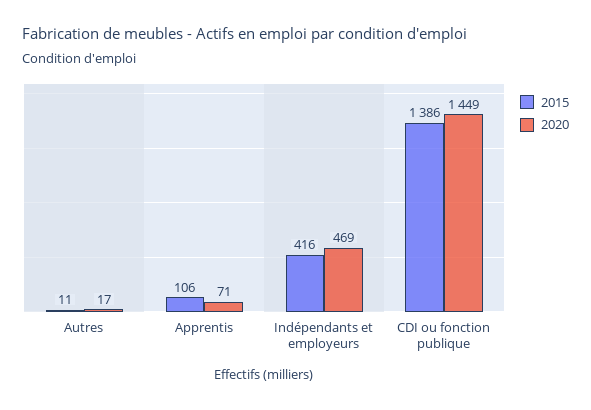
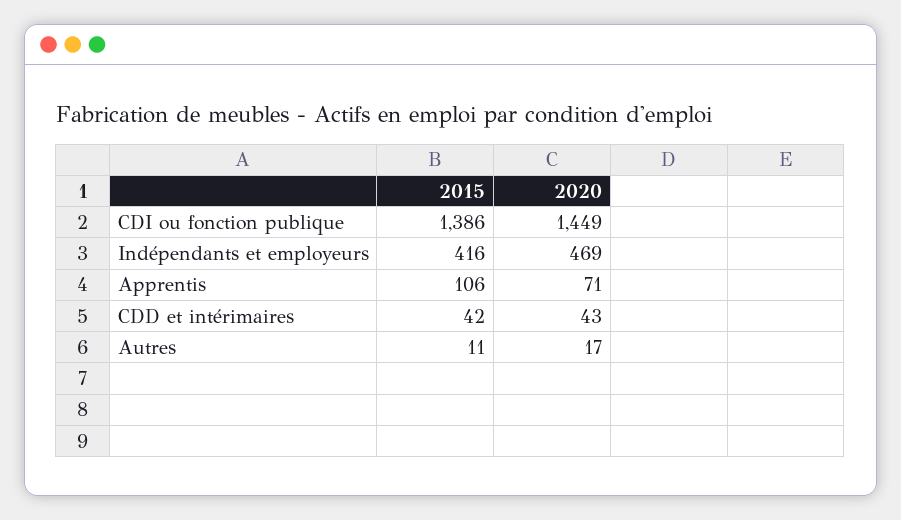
  {
    "2015": {
      "Autres": 11,
      "Apprentis": 106,
      "Indépendants et employeurs": 416,
-     "CDI ou fonction publique": 1386
+     "CDI ou fonction publique": 1386,
+     "CDD et intérimaires": 42
    },
    "2020": {
      "Autres": 17,
      "Apprentis": 71,
      "Indépendants et employeurs": 469,
-     "CDI ou fonction publique": 1449
+     "CDI ou fonction publique": 1449,
+     "CDD et intérimaires": 43
    }
  }

